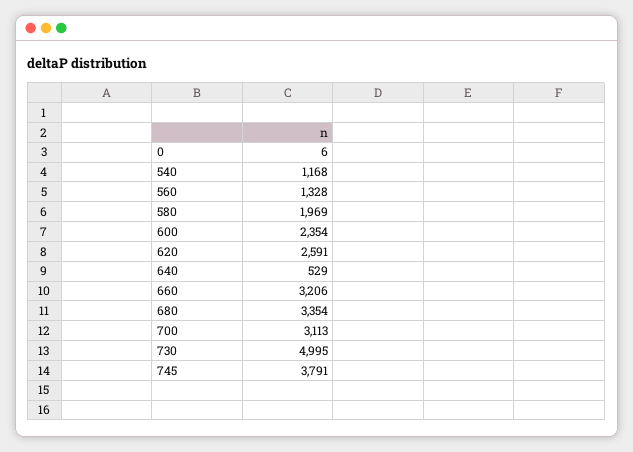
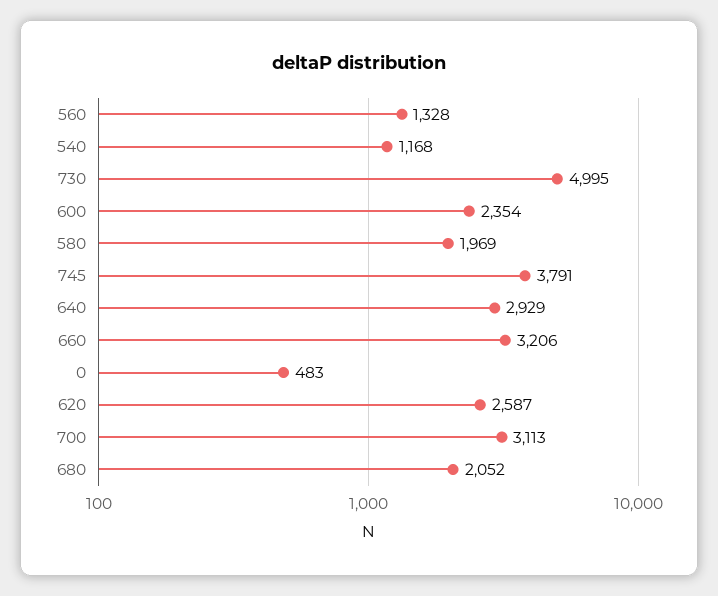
  {
-   "0": 6,
+   "0": 483,
    "540": 1168,
    "560": 1328,
    "580": 1969,
    "600": 2354,
-   "620": 2591,
+   "620": 2587,
-   "640": 529,
+   "640": 2929,
    "660": 3206,
-   "680": 3354,
+   "680": 2052,
    "700": 3113,
    "730": 4995,
    "745": 3791
  }

